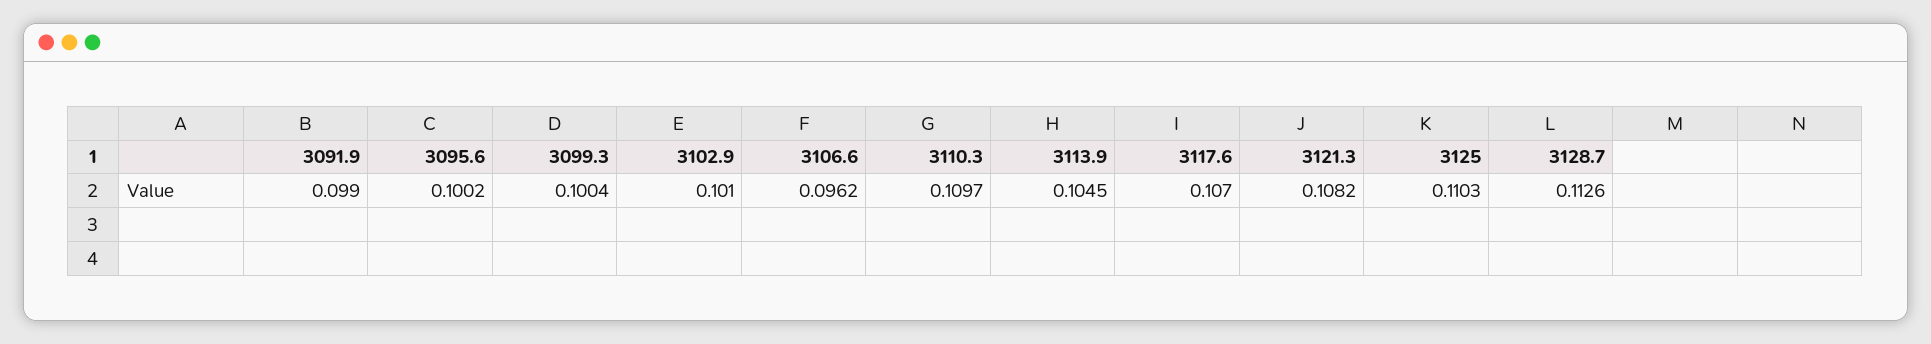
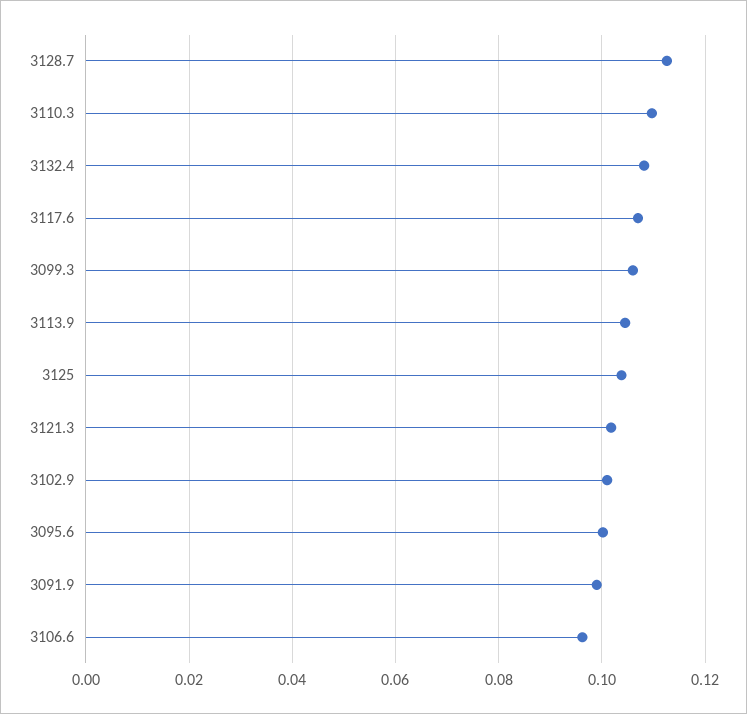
  {
    "3091.9": 0.099,
    "3095.6": 0.1002,
-   "3099.3": 0.1004,
+   "3099.3": 0.106,
    "3102.9": 0.101,
    "3106.6": 0.0962,
    "3110.3": 0.1097,
    "3113.9": 0.1045,
    "3117.6": 0.107,
-   "3121.3": 0.1082,
+   "3121.3": 0.102,
-   "3125": 0.1103,
+   "3125": 0.104,
-   "3128.7": 0.1126
+   "3128.7": 0.1126,
+   "3132.4": 0.108
  }

